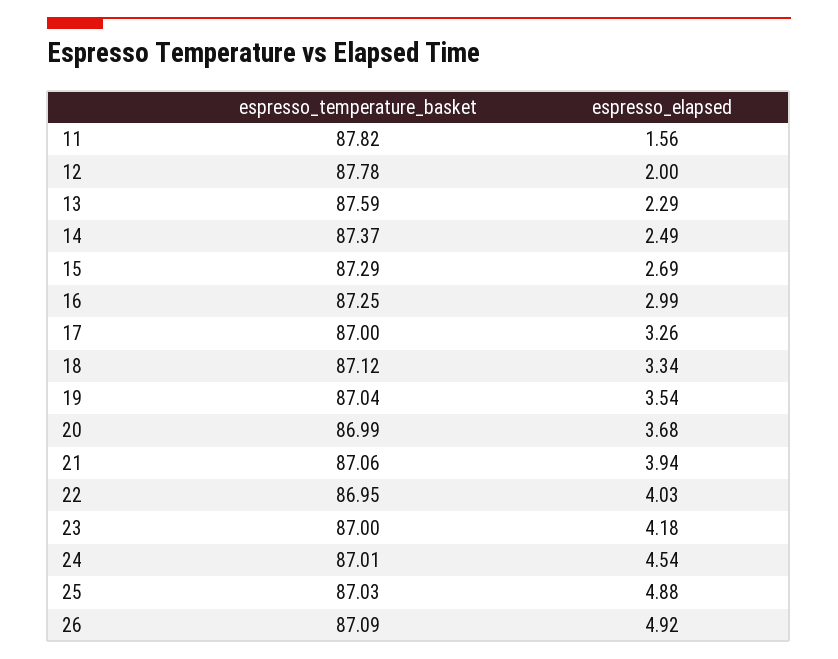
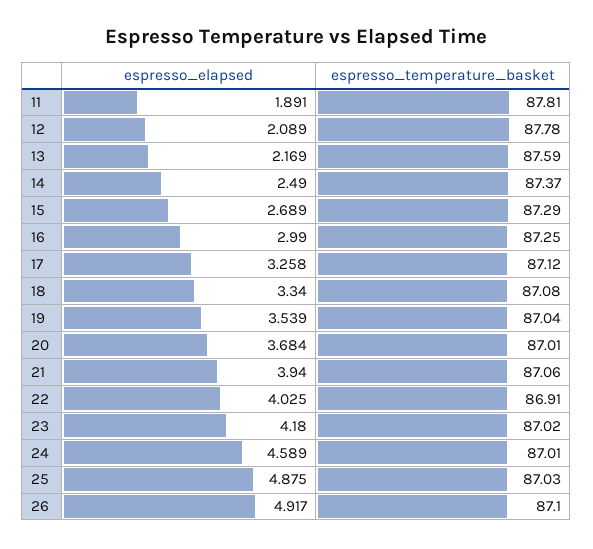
  {
    "espresso_temperature_basket": {
-     "11": 87.82,
+     "11": 87.81,
      "12": 87.78,
      "13": 87.59,
      "14": 87.37,
      "15": 87.29,
      "16": 87.25,
-     "17": 87,
+     "17": 87.12,
-     "18": 87.12,
+     "18": 87.08,
      "19": 87.04,
-     "20": 86.99,
+     "20": 87.01,
      "21": 87.06,
-     "22": 86.95,
+     "22": 86.91,
-     "23": 87,
+     "23": 87.02,
      "24": 87.01,
      "25": 87.03,
-     "26": 87.09
+     "26": 87.1
    },
    "espresso_elapsed": {
-     "11": 1.56,
+     "11": 1.891,
-     "12": 2,
+     "12": 2.089,
-     "13": 2.29,
+     "13": 2.169,
      "14": 2.49,
      "15": 2.689,
      "16": 2.99,
      "17": 3.258,
      "18": 3.34,
      "19": 3.539,
      "20": 3.684,
      "21": 3.94,
      "22": 4.025,
      "23": 4.18,
-     "24": 4.54,
+     "24": 4.589,
      "25": 4.875,
      "26": 4.917
    }
  }

